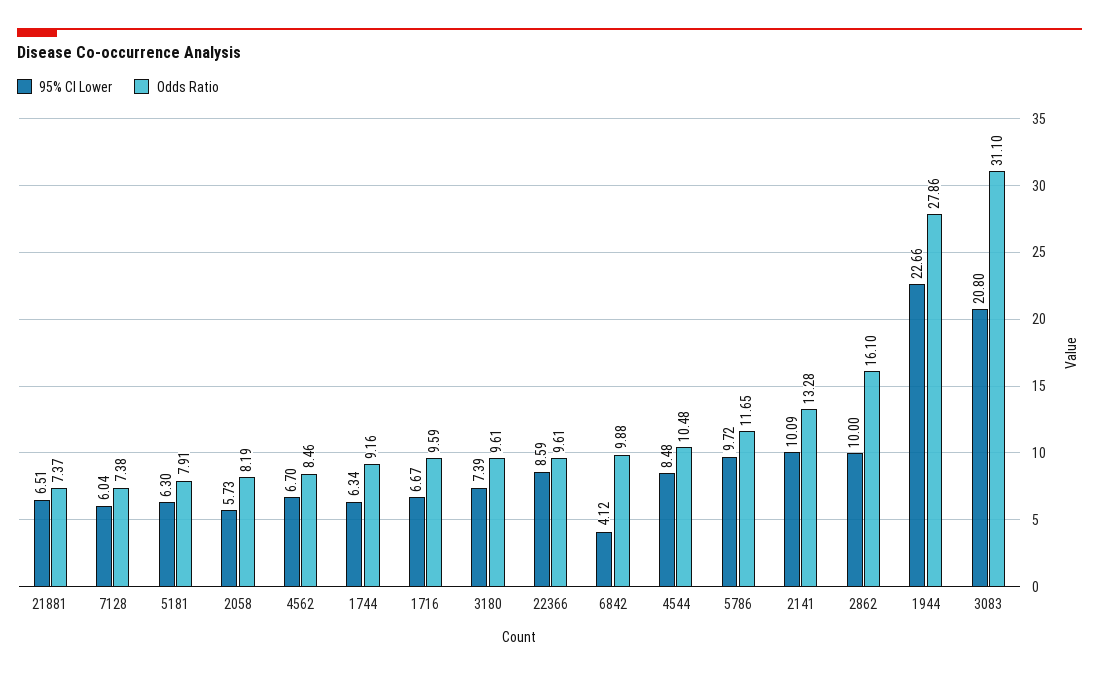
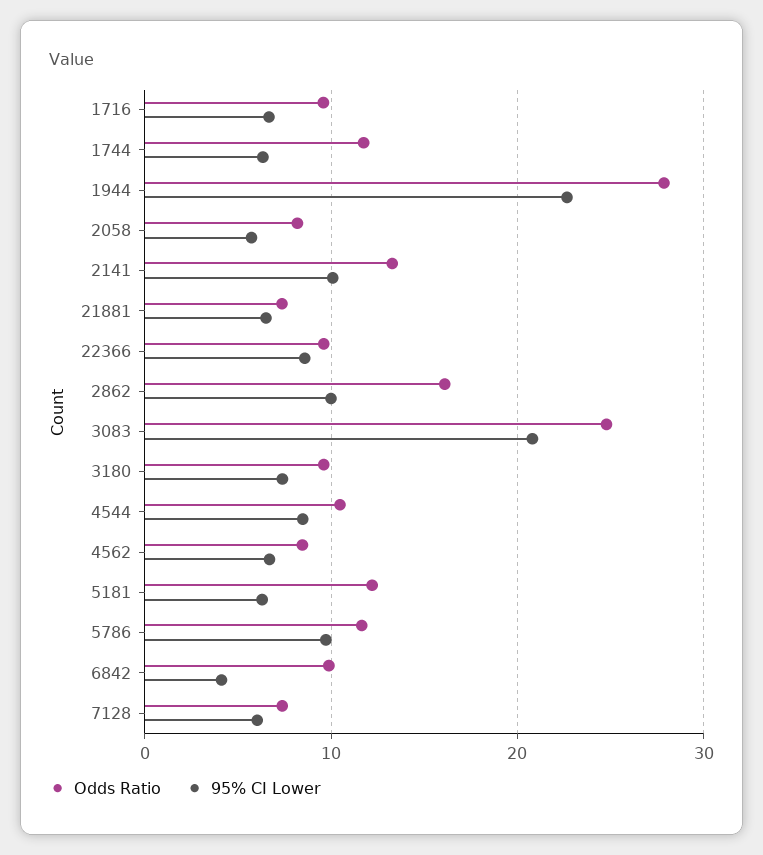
  {
    "95% CI Lower": {
      "21881": 6.51,
      "7128": 6.04,
      "5181": 6.3,
      "2058": 5.73,
      "4562": 6.7,
      "1744": 6.34,
      "1716": 6.67,
      "3180": 7.39,
      "22366": 8.59,
      "6842": 4.12,
      "4544": 8.48,
      "5786": 9.72,
      "2141": 10.09,
      "2862": 10,
      "1944": 22.66,
      "3083": 20.8
    },
    "Odds Ratio": {
      "21881": 7.37,
      "7128": 7.38,
-     "5181": 7.91,
+     "5181": 12,
      "2058": 8.19,
      "4562": 8.46,
-     "1744": 9.16,
+     "1744": 12,
      "1716": 9.59,
      "3180": 9.61,
      "22366": 9.61,
      "6842": 9.88,
      "4544": 10.48,
      "5786": 11.65,
      "2141": 13.28,
      "2862": 16.1,
      "1944": 27.86,
-     "3083": 31.1
+     "3083": 25
    }
  }

